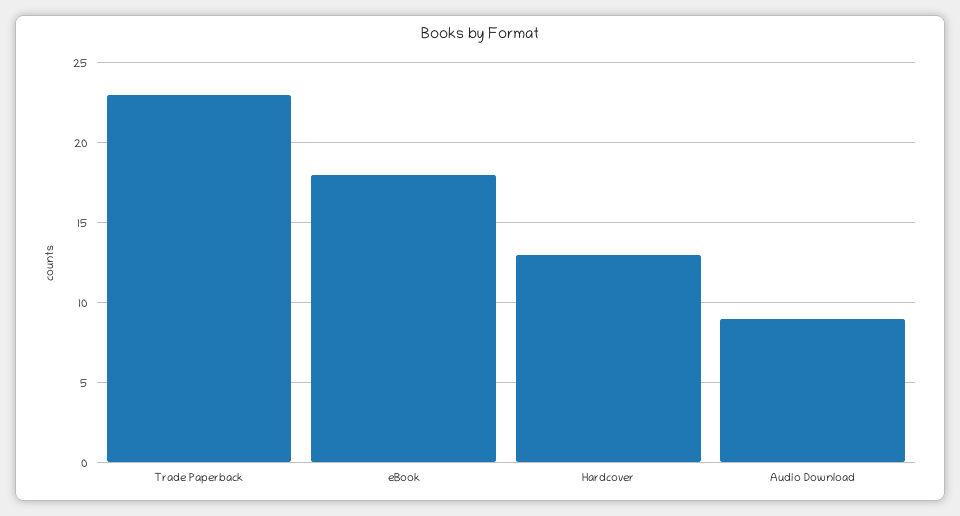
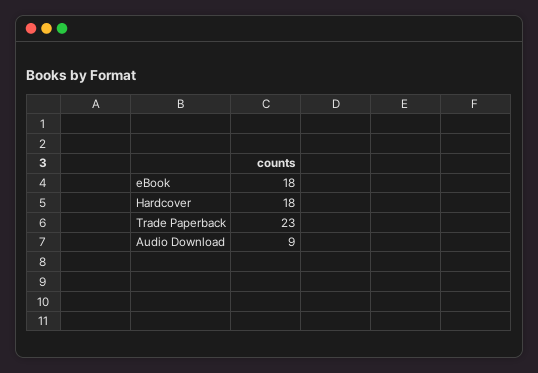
  {
    "Trade Paperback": 23,
    "eBook": 18,
-   "Hardcover": 13,
+   "Hardcover": 18,
    "Audio Download": 9
  }

